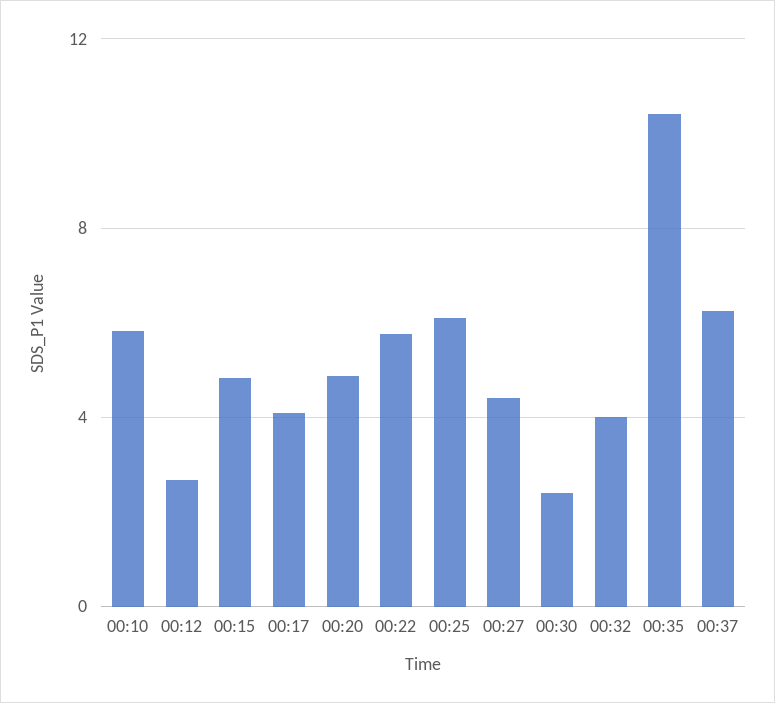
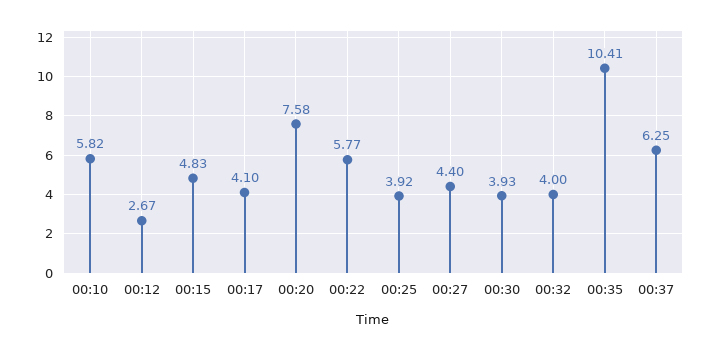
  {
    "00:10": 5.82,
    "00:12": 2.67,
    "00:15": 4.83,
    "00:17": 4.1,
-   "00:20": 5,
+   "00:20": 7.58,
    "00:22": 5.77,
-   "00:25": 6,
+   "00:25": 3.92,
    "00:27": 4.4,
-   "00:30": 2.5,
+   "00:30": 3.93,
    "00:32": 4,
    "00:35": 10.41,
    "00:37": 6.25
  }

